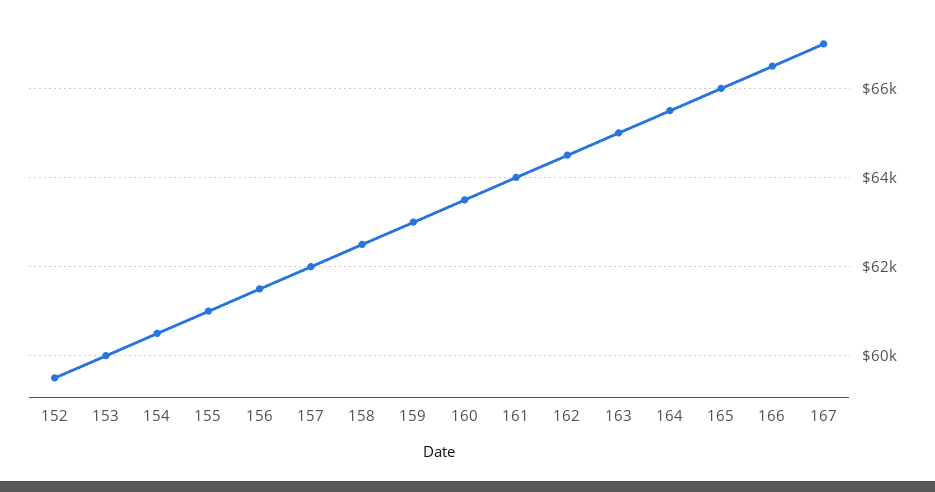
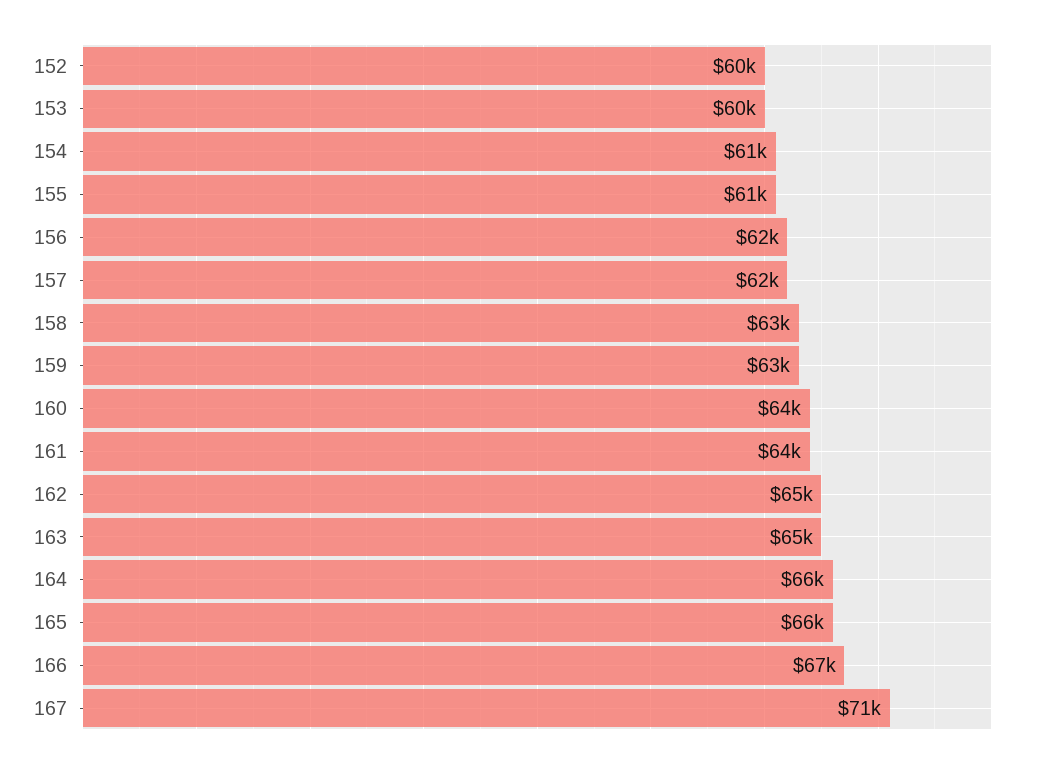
  {
    "152": 60000,
    "153": 60000,
    "154": 61000,
    "155": 61000,
    "156": 62000,
    "157": 62000,
    "158": 63000,
    "159": 63000,
    "160": 64000,
    "161": 64000,
    "162": 65000,
    "163": 65000,
    "164": 66000,
    "165": 66000,
    "166": 67000,
-   "167": 67000
+   "167": 71000
  }

